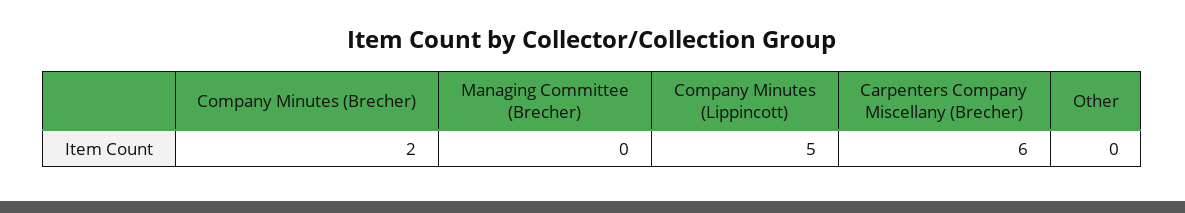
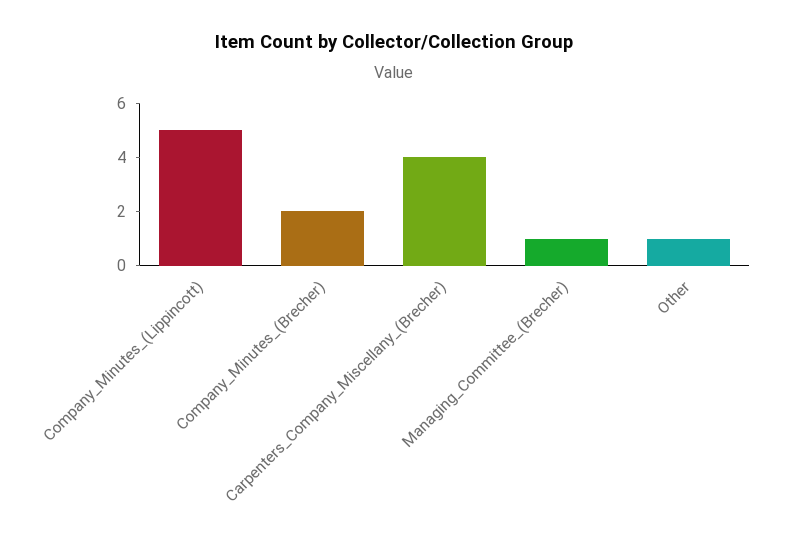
  {
    "Company Minutes (Brecher)": 2,
-   "Managing Committee (Brecher)": 0,
+   "Managing Committee (Brecher)": 1,
    "Company Minutes (Lippincott)": 5,
-   "Carpenters Company Miscellany (Brecher)": 6,
+   "Carpenters Company Miscellany (Brecher)": 4,
-   "Other": 0
+   "Other": 1
  }

